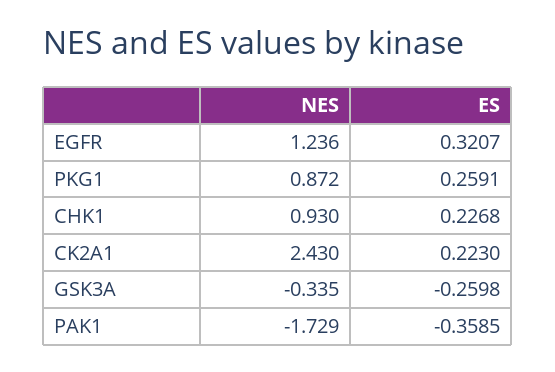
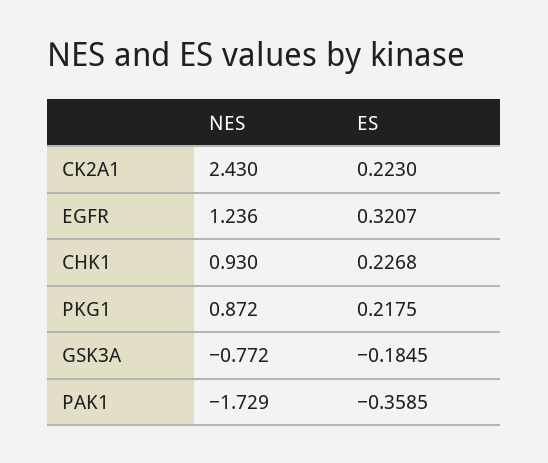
  {
    "NES": {
      "EGFR": 1.236,
      "PKG1": 0.872,
      "CHK1": 0.93,
      "CK2A1": 2.43,
-     "GSK3A": -0.335,
+     "GSK3A": -0.772,
      "PAK1": -1.729
    },
    "ES": {
      "EGFR": 0.3207,
-     "PKG1": 0.2591,
+     "PKG1": 0.2175,
      "CHK1": 0.2268,
      "CK2A1": 0.223,
-     "GSK3A": -0.2598,
+     "GSK3A": -0.1845,
      "PAK1": -0.3585
    }
  }

